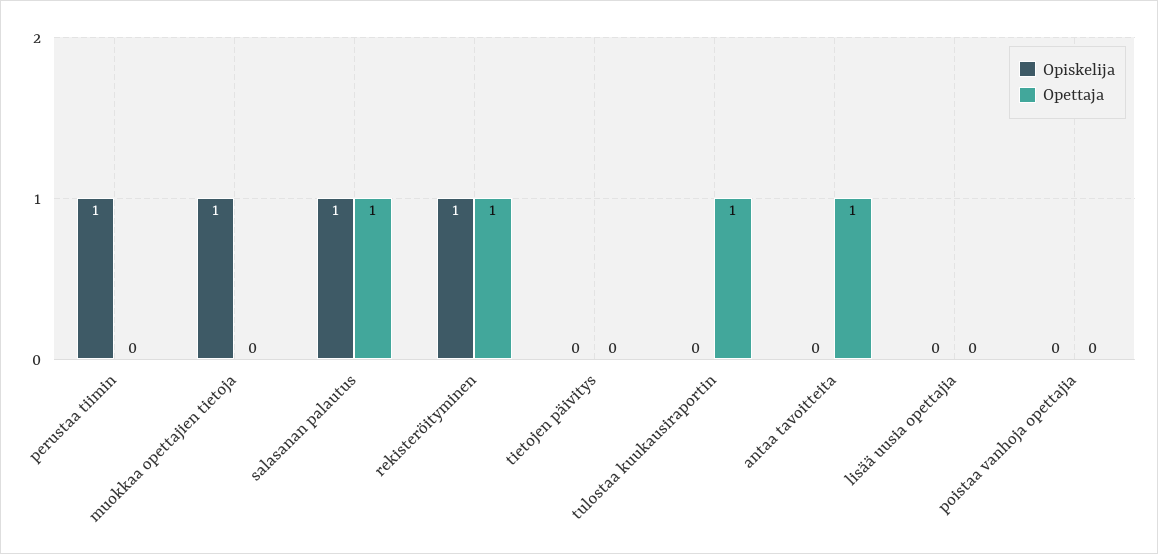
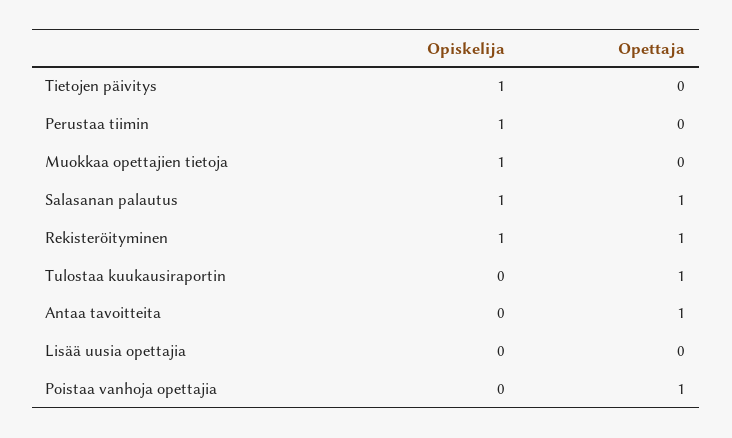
  {
    "Opiskelija": {
      "perustaa tiimin": 1,
      "muokkaa opettajien tietoja": 1,
      "salasanan palautus": 1,
      "rekisteröityminen": 1,
-     "tietojen päivitys": 0,
+     "tietojen päivitys": 1,
      "tulostaa kuukausiraportin": 0,
      "antaa tavoitteita": 0,
      "lisää uusia opettajia": 0,
      "poistaa vanhoja opettajia": 0
    },
    "Opettaja": {
      "perustaa tiimin": 0,
      "muokkaa opettajien tietoja": 0,
      "salasanan palautus": 1,
      "rekisteröityminen": 1,
      "tietojen päivitys": 0,
      "tulostaa kuukausiraportin": 1,
      "antaa tavoitteita": 1,
      "lisää uusia opettajia": 0,
-     "poistaa vanhoja opettajia": 0
+     "poistaa vanhoja opettajia": 1
    }
  }

